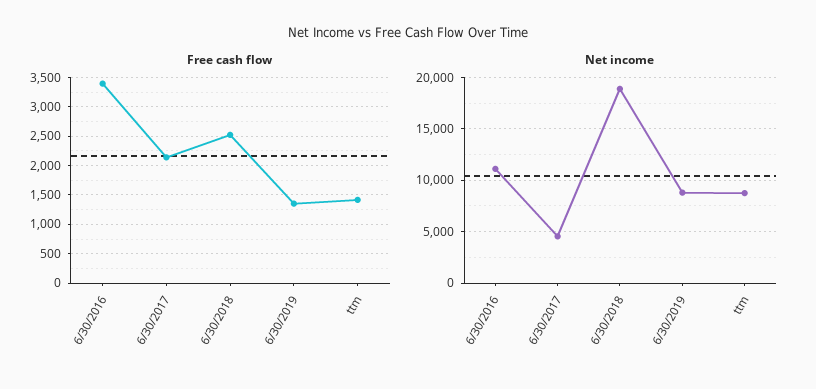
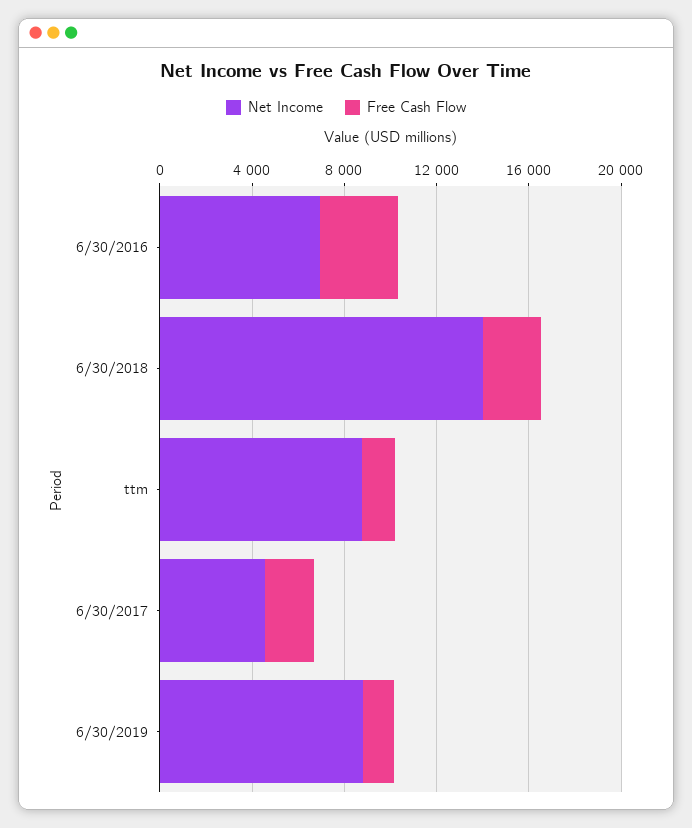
  {
    "Free cash flow": {
      "6/30/2016": 3500,
      "6/30/2017": 2250,
      "6/30/2018": 2500,
      "6/30/2019": 1250,
      "ttm": 1500
    },
    "Net income": {
-     "6/30/2016": 11000,
+     "6/30/2016": 7000,
      "6/30/2017": 5000,
-     "6/30/2018": 19000,
+     "6/30/2018": 14000,
      "6/30/2019": 9000,
      "ttm": 9000
    }
  }

